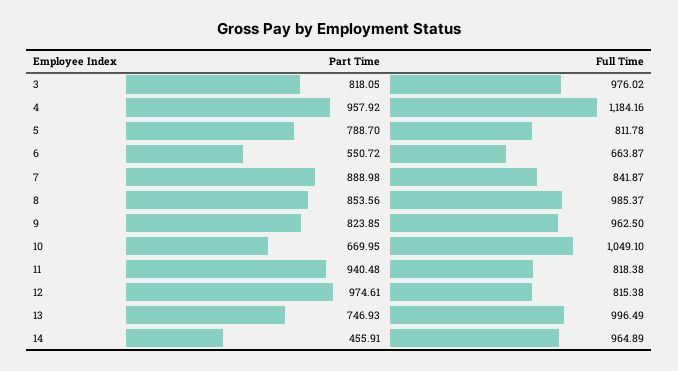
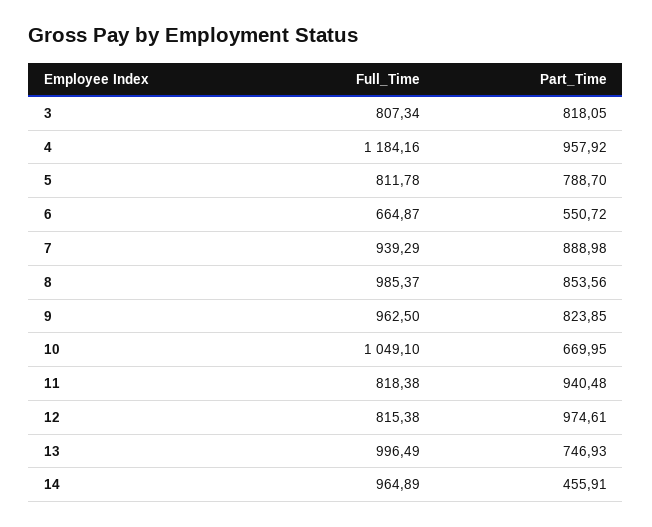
  {
    "Part Time": {
      "3": 818.05,
      "4": 957.92,
      "5": 788.7,
      "6": 550.72,
      "7": 888.98,
      "8": 853.56,
      "9": 823.85,
      "10": 669.95,
      "11": 940.48,
      "12": 974.61,
      "13": 746.93,
      "14": 455.91
    },
    "Full Time": {
-     "3": 976.02,
+     "3": 807.34,
      "4": 1184.16,
      "5": 811.78,
-     "6": 663.87,
+     "6": 664.87,
-     "7": 841.87,
+     "7": 939.29,
      "8": 985.37,
      "9": 962.5,
      "10": 1049.1,
      "11": 818.38,
      "12": 815.38,
      "13": 996.49,
      "14": 964.89
    }
  }

